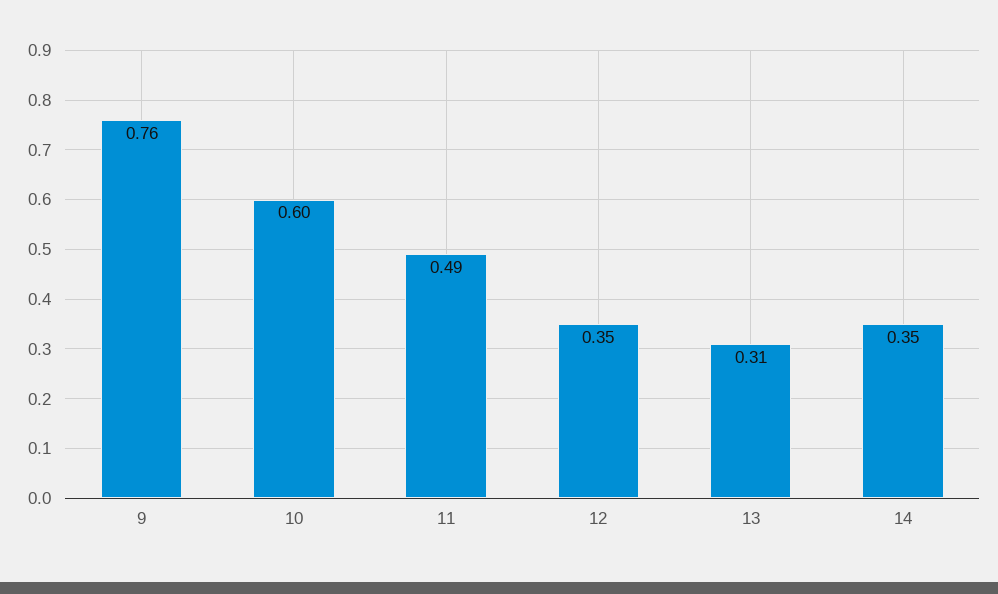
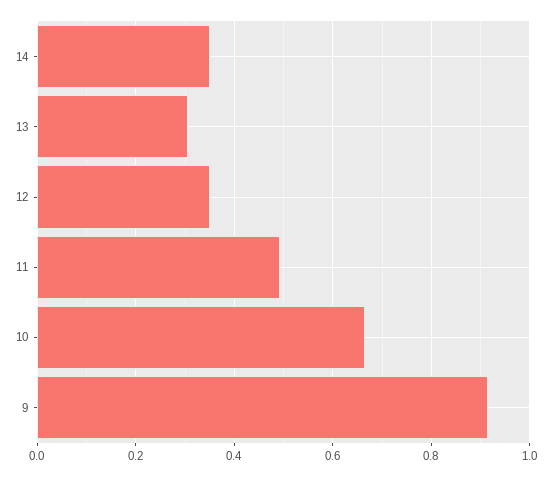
  {
-   "9": 0.76,
+   "9": 0.92,
-   "10": 0.6,
+   "10": 0.66,
    "11": 0.49,
    "12": 0.35,
    "13": 0.31,
    "14": 0.35
  }

